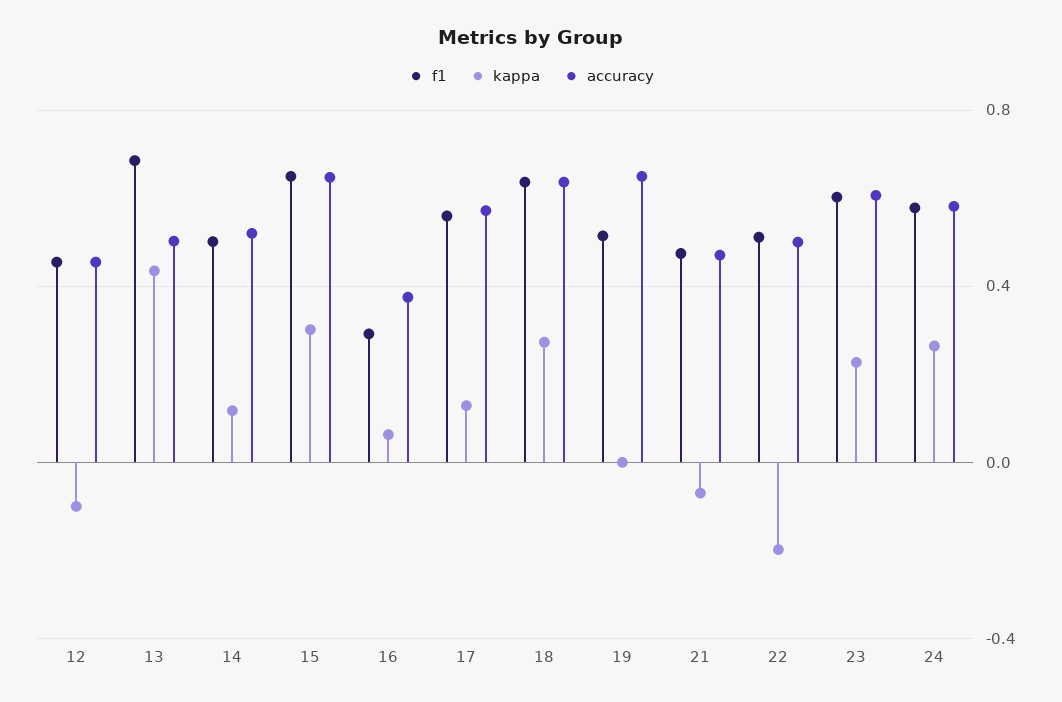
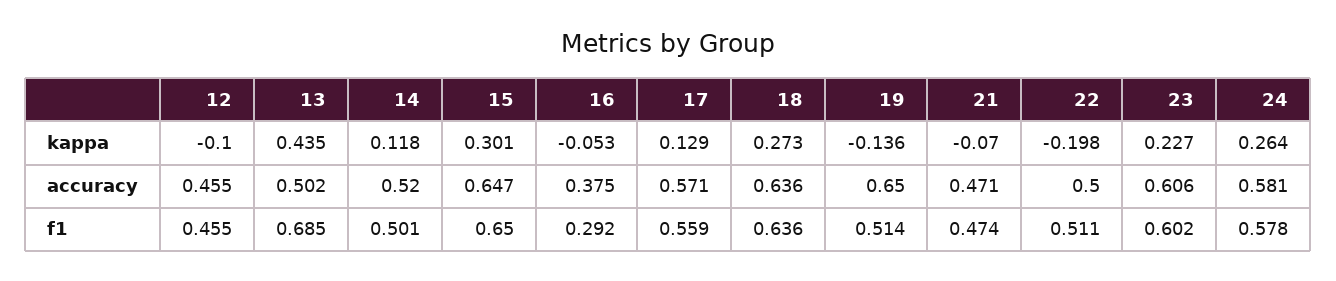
  {
    "f1": {
      "12": 0.455,
      "13": 0.685,
      "14": 0.501,
      "15": 0.65,
      "16": 0.292,
      "17": 0.559,
      "18": 0.636,
      "19": 0.514,
      "21": 0.474,
      "22": 0.511,
      "23": 0.602,
      "24": 0.578
    },
    "kappa": {
      "12": -0.1,
      "13": 0.435,
      "14": 0.118,
      "15": 0.301,
-     "16": 0.05,
+     "16": -0.053,
      "17": 0.129,
      "18": 0.273,
-     "19": 0,
+     "19": -0.136,
      "21": -0.07,
      "22": -0.198,
      "23": 0.227,
      "24": 0.264
    },
    "accuracy": {
      "12": 0.455,
      "13": 0.502,
      "14": 0.52,
      "15": 0.647,
      "16": 0.375,
      "17": 0.571,
      "18": 0.636,
      "19": 0.65,
      "21": 0.471,
      "22": 0.5,
      "23": 0.606,
      "24": 0.581
    }
  }

